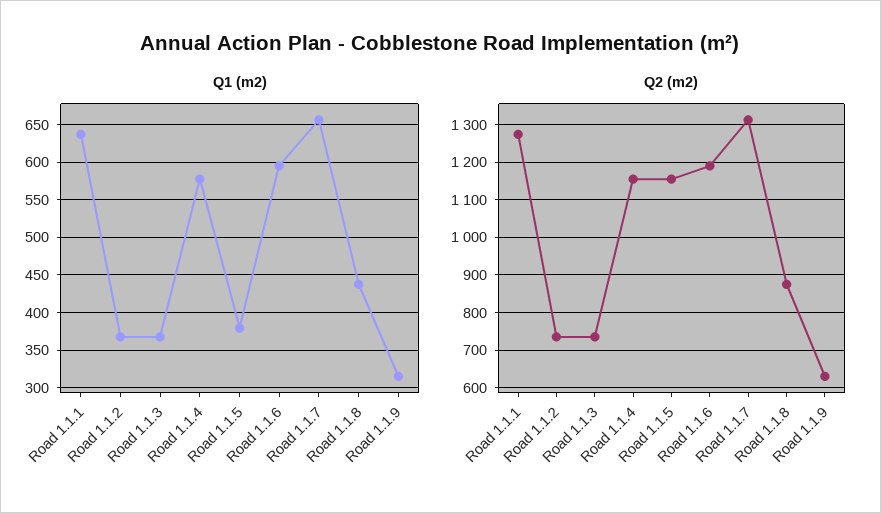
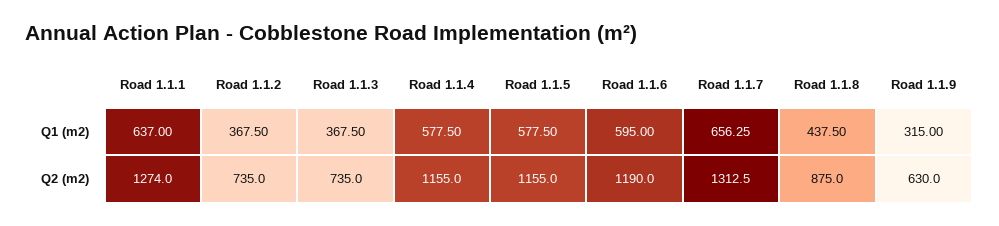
  {
    "Q1 (m2)": {
      "Road 1.1.1": 637,
      "Road 1.1.2": 367.5,
      "Road 1.1.3": 367.5,
      "Road 1.1.4": 577.5,
-     "Road 1.1.5": 380,
+     "Road 1.1.5": 577.5,
      "Road 1.1.6": 595,
      "Road 1.1.7": 656.25,
      "Road 1.1.8": 437.5,
      "Road 1.1.9": 315
    },
    "Q2 (m2)": {
      "Road 1.1.1": 1274,
      "Road 1.1.2": 735,
      "Road 1.1.3": 735,
      "Road 1.1.4": 1155,
      "Road 1.1.5": 1155,
      "Road 1.1.6": 1190,
      "Road 1.1.7": 1312.5,
      "Road 1.1.8": 875,
      "Road 1.1.9": 630
    }
  }

